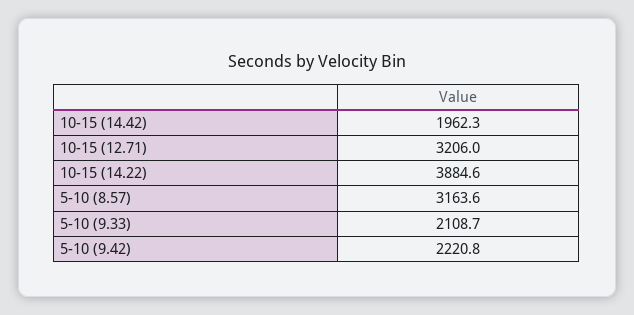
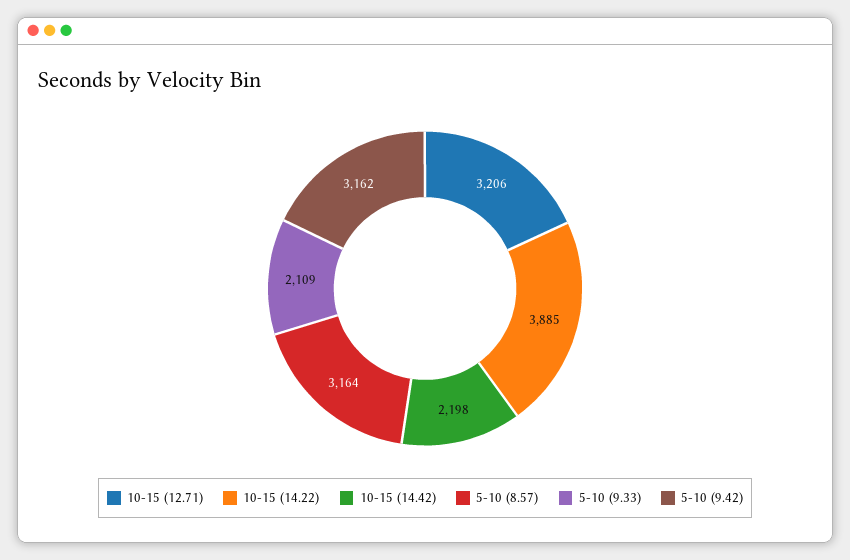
  {
-   "10-15 (14.42)": 1962.3,
+   "10-15 (14.42)": 2198,
    "10-15 (12.71)": 3206,
    "10-15 (14.22)": 3884.6,
    "5-10 (8.57)": 3163.6,
    "5-10 (9.33)": 2108.7,
-   "5-10 (9.42)": 2220.8
+   "5-10 (9.42)": 3162
  }

